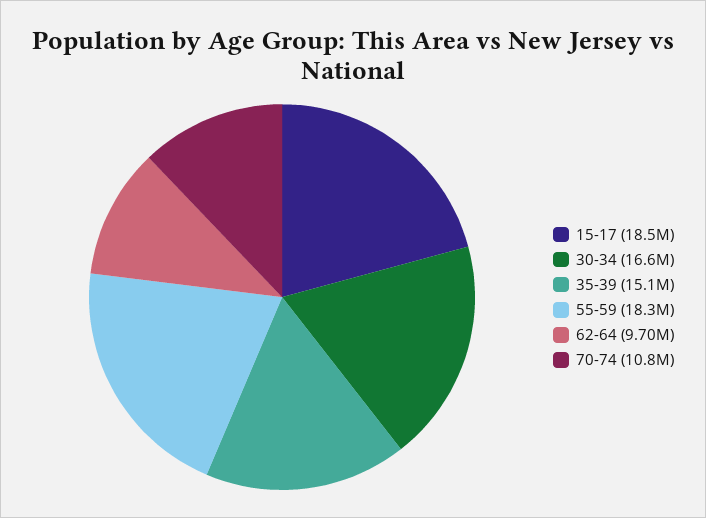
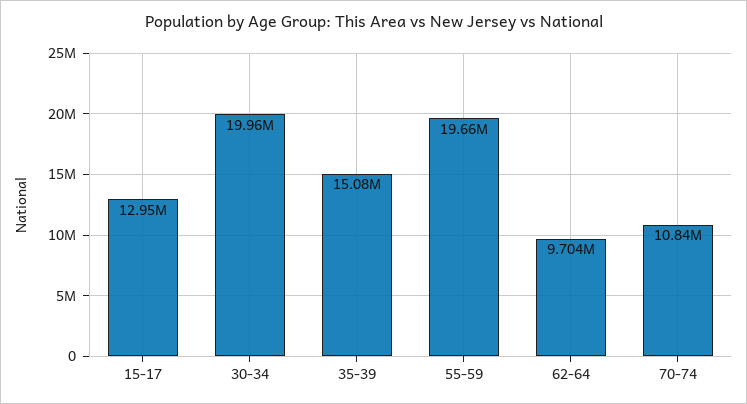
  {
-   "15-17": 18500000,
+   "15-17": 12950000,
-   "30-34": 16600000,
+   "30-34": 19960000,
    "35-39": 15080000,
-   "55-59": 18300000,
+   "55-59": 19660000,
    "62-64": 9704000,
    "70-74": 10840000
  }

